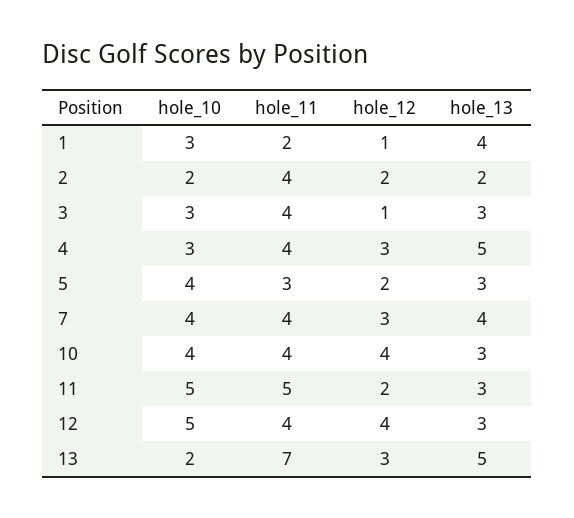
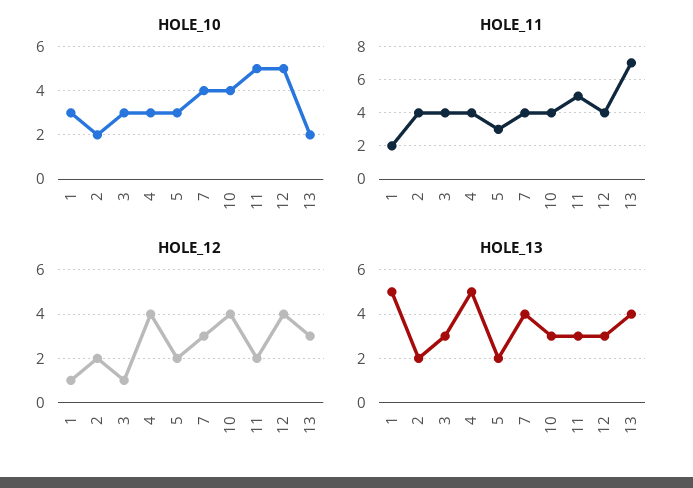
  {
    "hole_10": {
      "1": 3,
      "2": 2,
      "3": 3,
      "4": 3,
-     "5": 4,
+     "5": 3,
      "7": 4,
      "10": 4,
      "11": 5,
      "12": 5,
      "13": 2
    },
    "hole_11": {
      "1": 2,
      "2": 4,
      "3": 4,
      "4": 4,
      "5": 3,
      "7": 4,
      "10": 4,
      "11": 5,
      "12": 4,
      "13": 7
    },
    "hole_12": {
      "1": 1,
      "2": 2,
      "3": 1,
-     "4": 3,
+     "4": 4,
      "5": 2,
      "7": 3,
      "10": 4,
      "11": 2,
      "12": 4,
      "13": 3
    },
    "hole_13": {
-     "1": 4,
+     "1": 5,
      "2": 2,
      "3": 3,
      "4": 5,
-     "5": 3,
+     "5": 2,
      "7": 4,
      "10": 3,
      "11": 3,
      "12": 3,
-     "13": 5
+     "13": 4
    }
  }

